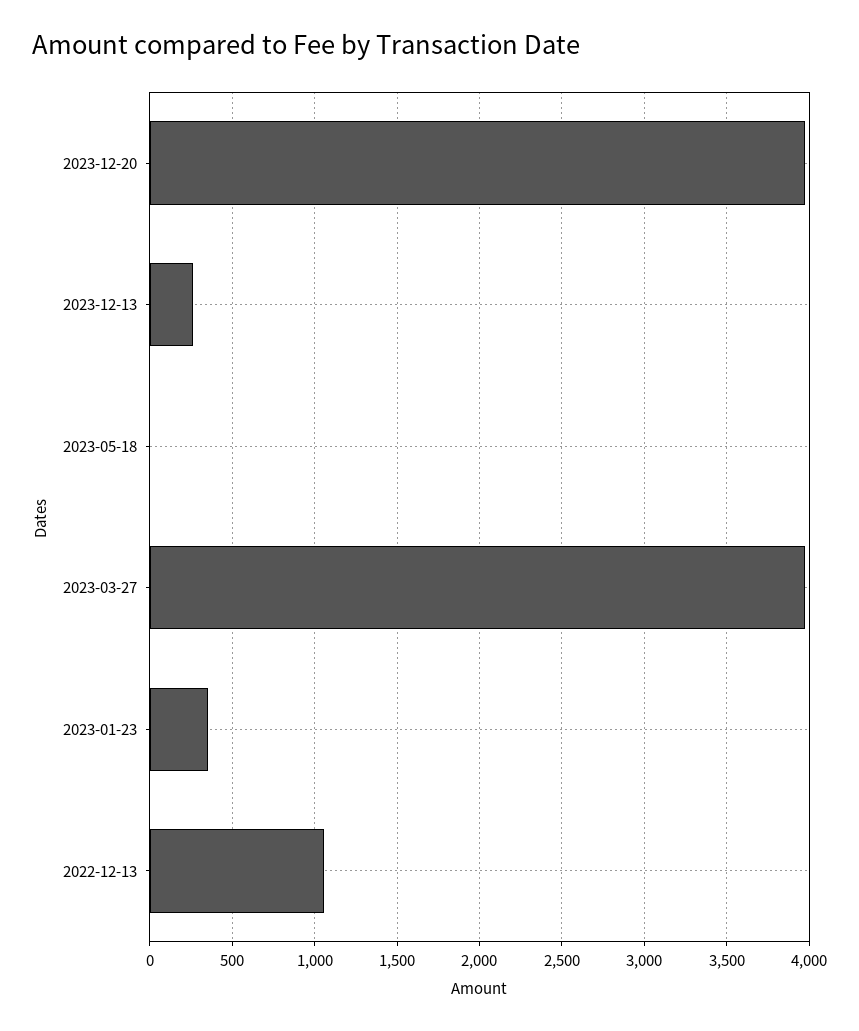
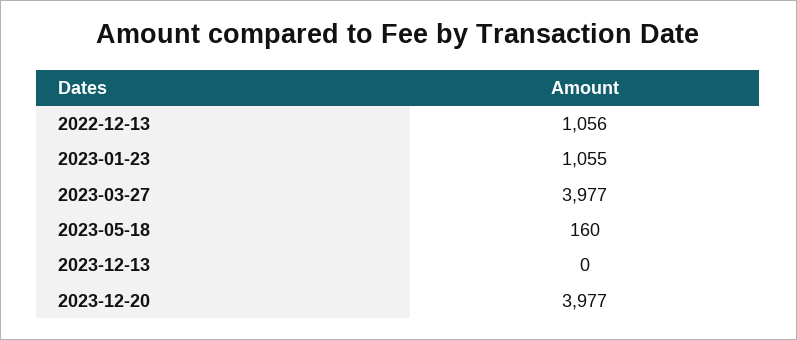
  {
    "2023-12-20": 3977,
-   "2023-12-13": 250,
+   "2023-12-13": 0,
-   "2023-05-18": 0,
+   "2023-05-18": 160,
    "2023-03-27": 3977,
-   "2023-01-23": 350,
+   "2023-01-23": 1055,
    "2022-12-13": 1056
  }

